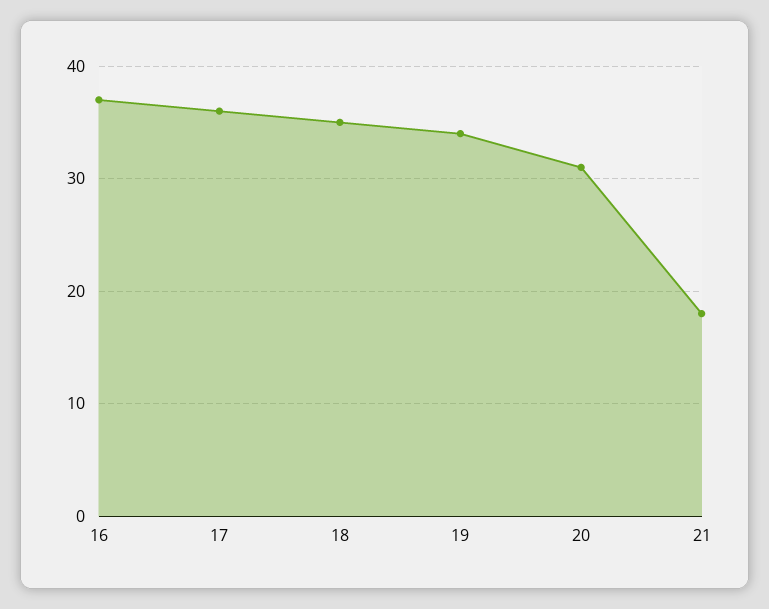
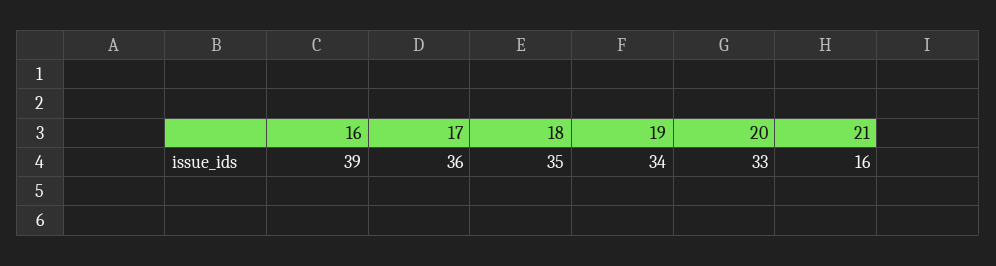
  {
-   "16": 37,
+   "16": 39,
    "17": 36,
    "18": 35,
    "19": 34,
-   "20": 31,
+   "20": 33,
-   "21": 18
+   "21": 16
  }

